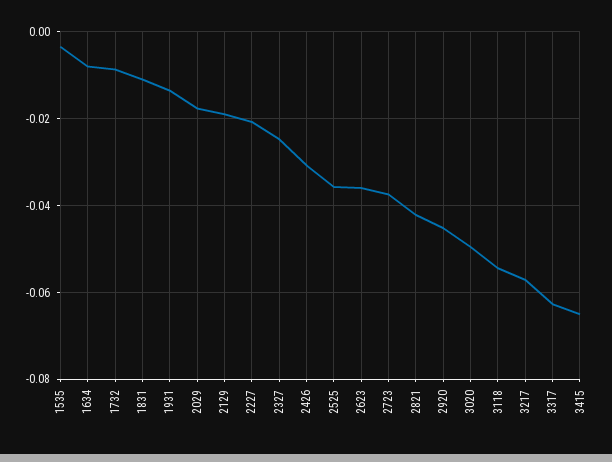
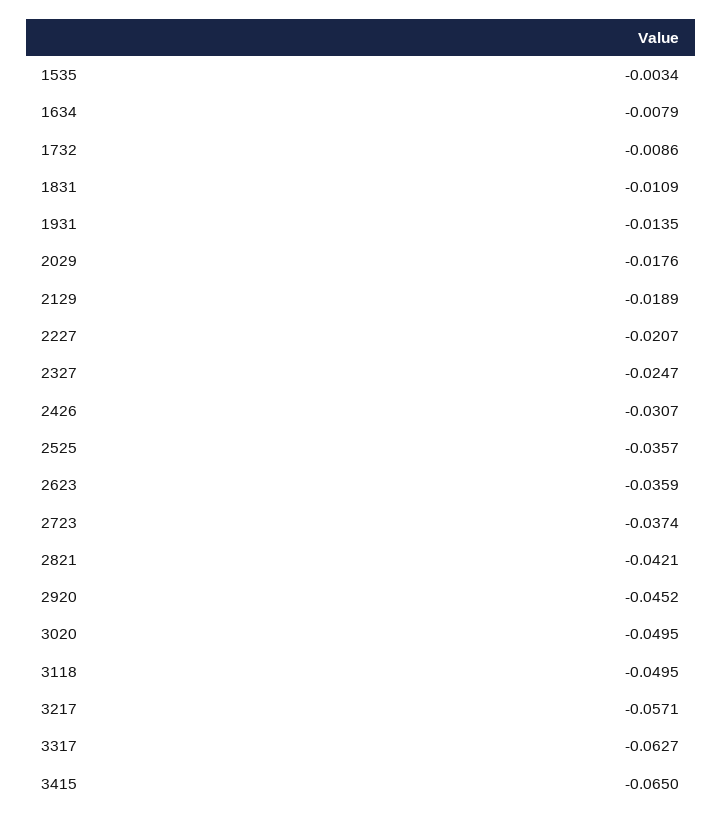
  {
    "1535": -0.0034,
    "1634": -0.0079,
    "1732": -0.0086,
    "1831": -0.0109,
    "1931": -0.0135,
    "2029": -0.0176,
    "2129": -0.0189,
    "2227": -0.0207,
    "2327": -0.0247,
    "2426": -0.0307,
    "2525": -0.0357,
    "2623": -0.0359,
    "2723": -0.0374,
    "2821": -0.0421,
    "2920": -0.0452,
    "3020": -0.0495,
-   "3118": -0.054,
+   "3118": -0.0495,
    "3217": -0.0571,
    "3317": -0.0627,
    "3415": -0.065
  }

